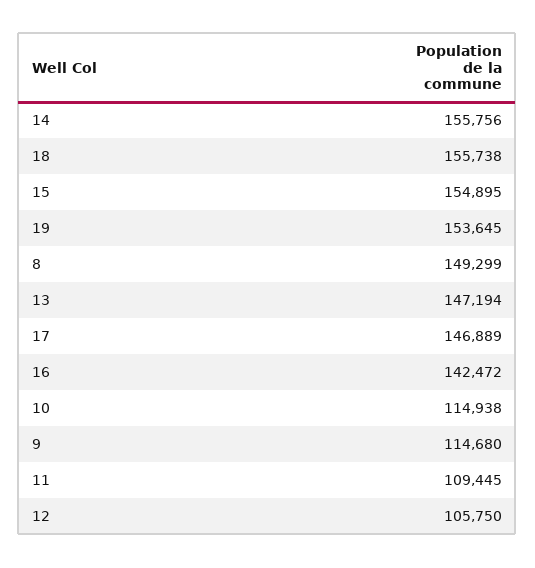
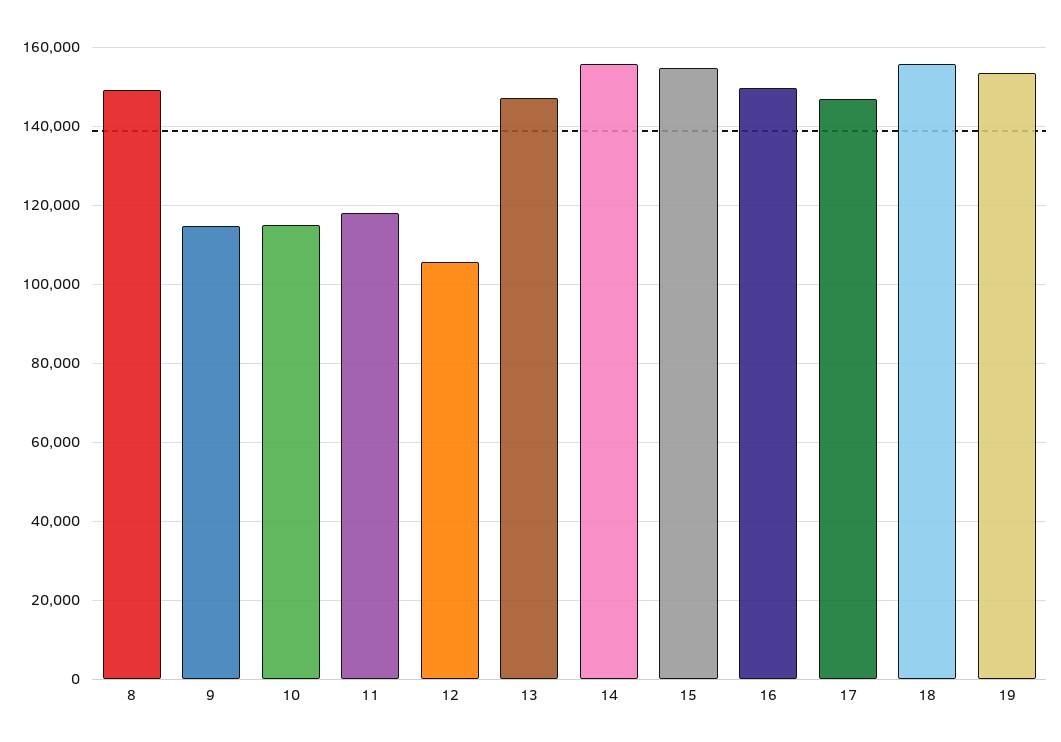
  {
    "14": 155756,
    "18": 155738,
    "15": 154895,
    "19": 153645,
    "8": 149299,
    "13": 147194,
    "17": 146889,
-   "16": 142472,
+   "16": 150000,
    "10": 114938,
    "9": 114680,
-   "11": 109445,
+   "11": 118000,
    "12": 105750
  }

